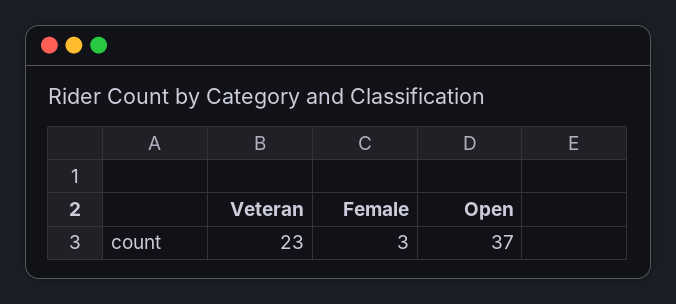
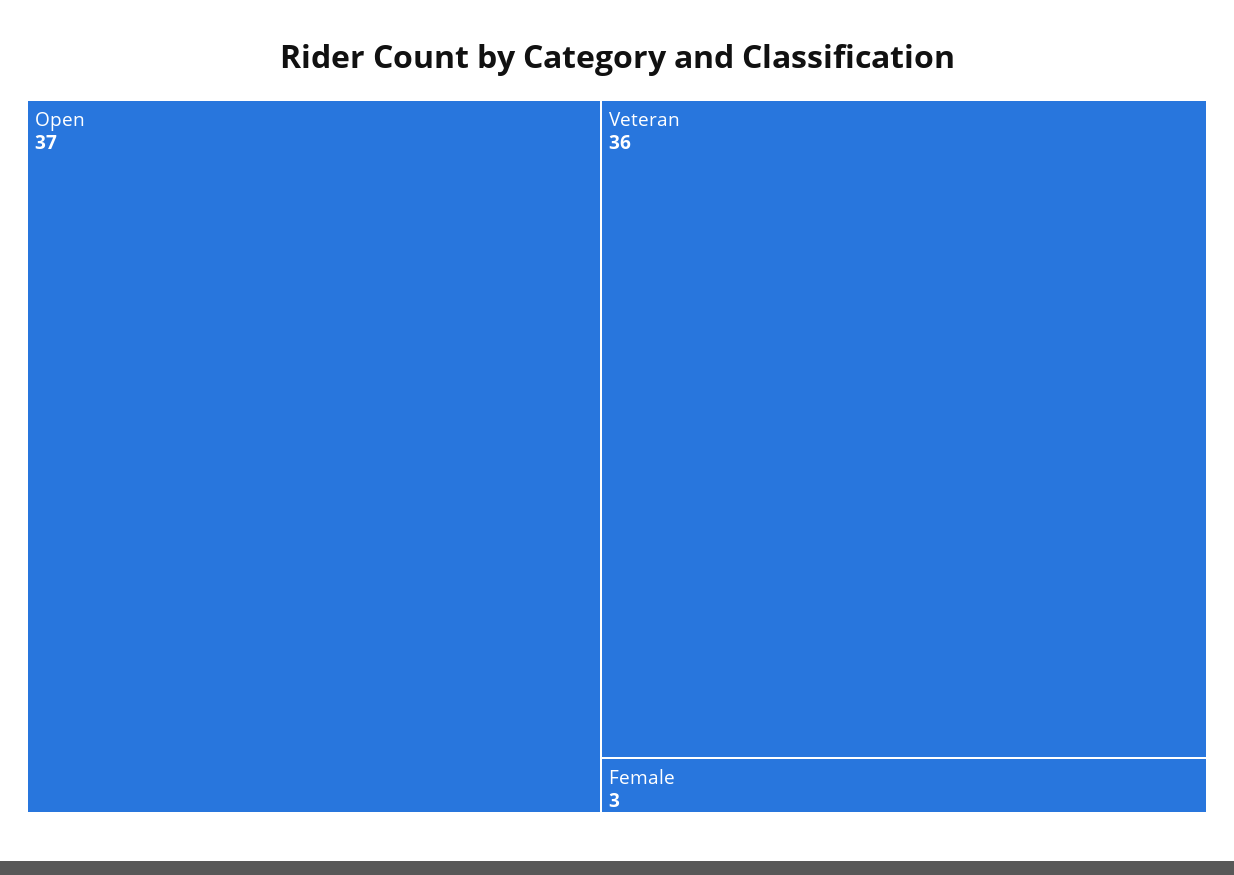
  {
-   "Veteran": 23,
+   "Veteran": 36,
    "Female": 3,
    "Open": 37
  }

